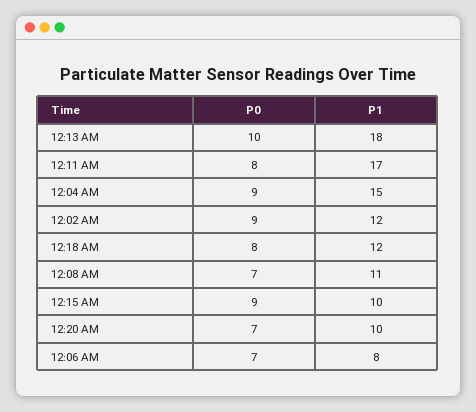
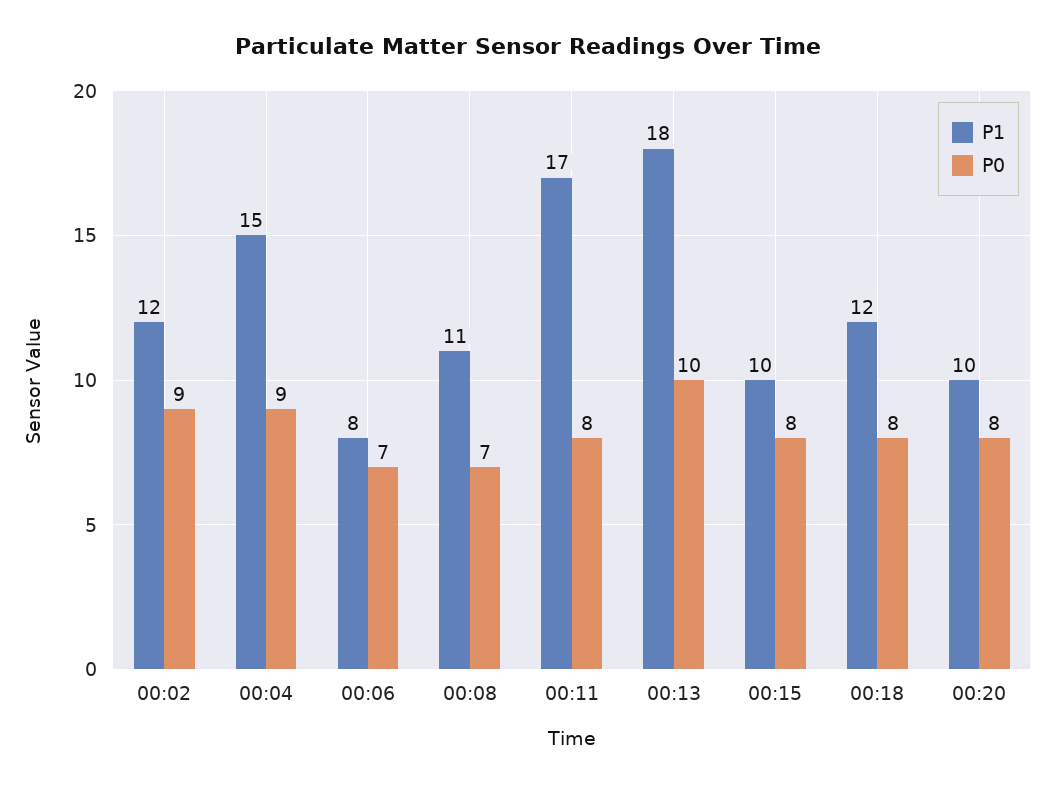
  {
    "P0": {
      "12:13 AM": 10,
      "12:11 AM": 8,
      "12:04 AM": 9,
      "12:02 AM": 9,
      "12:18 AM": 8,
      "12:08 AM": 7,
-     "12:15 AM": 9,
+     "12:15 AM": 8,
-     "12:20 AM": 7,
+     "12:20 AM": 8,
      "12:06 AM": 7
    },
    "P1": {
      "12:13 AM": 18,
      "12:11 AM": 17,
      "12:04 AM": 15,
      "12:02 AM": 12,
      "12:18 AM": 12,
      "12:08 AM": 11,
      "12:15 AM": 10,
      "12:20 AM": 10,
      "12:06 AM": 8
    }
  }

